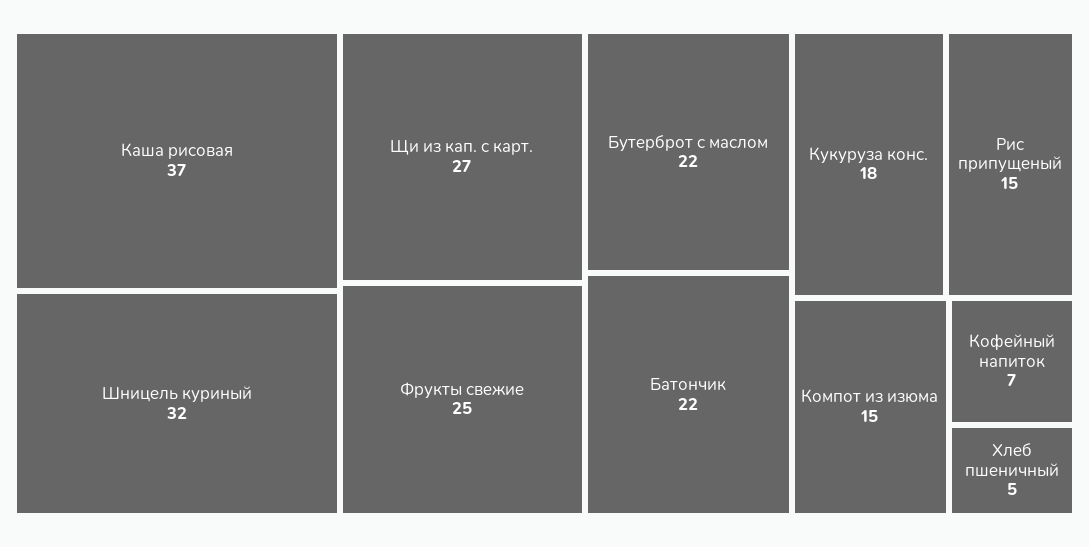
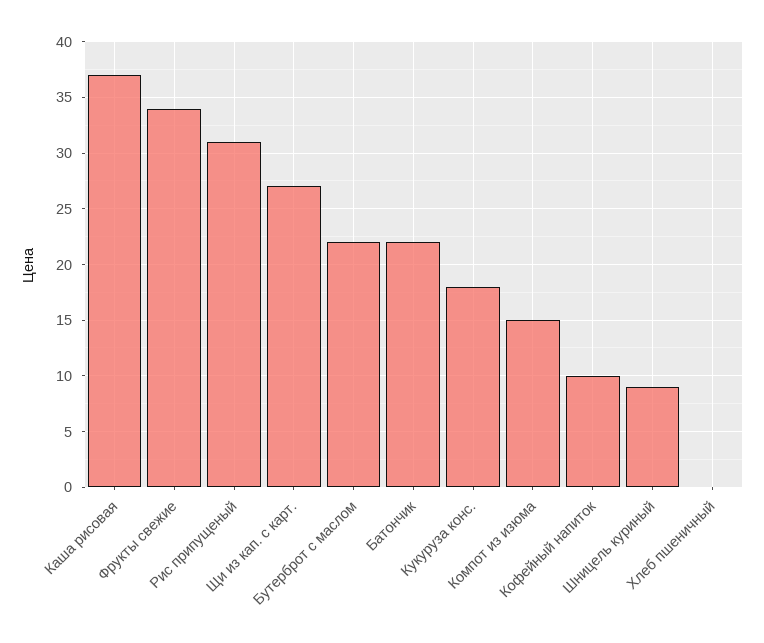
  {
    "Каша рисовая": 37,
-   "Шницель куриный": 32,
+   "Шницель куриный": 9,
    "Щи из кап. с карт.": 27,
-   "Фрукты свежие": 25,
+   "Фрукты свежие": 34,
    "Бутерброт с маслом": 22,
    "Батончик": 22,
    "Кукуруза конс.": 18,
-   "Рис припущеный": 15,
+   "Рис припущеный": 31,
    "Компот из изюма": 15,
-   "Кофейный напиток": 7,
+   "Кофейный напиток": 10,
-   "Хлеб пшеничный": 5
+   "Хлеб пшеничный": 0
  }

